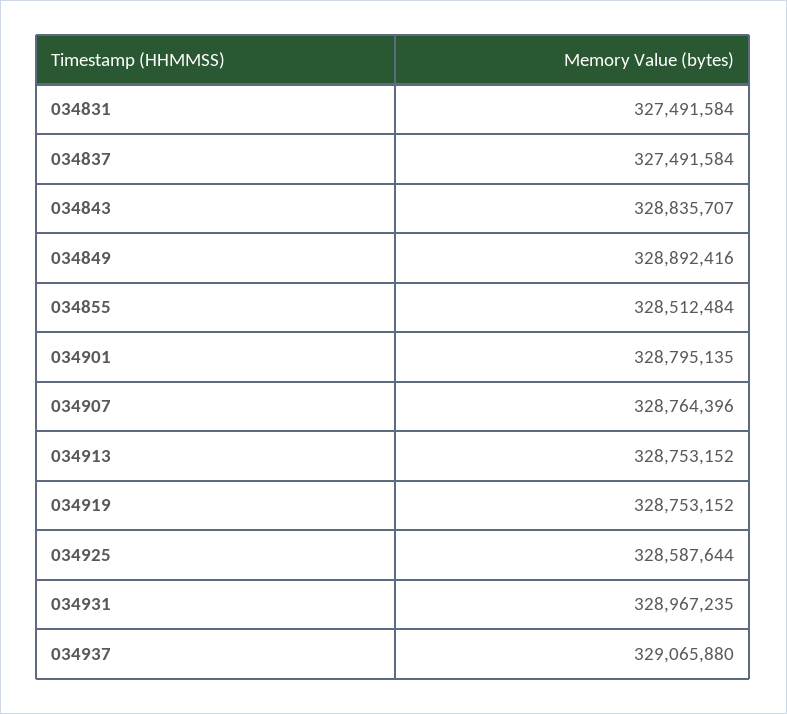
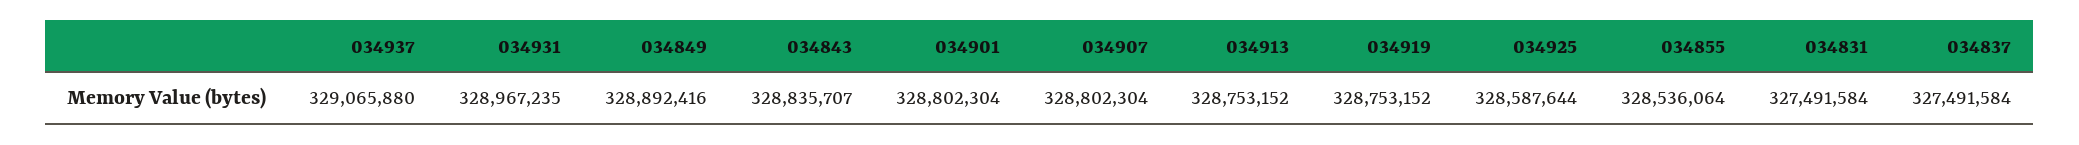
  {
    "034831": 327491584,
    "034837": 327491584,
    "034843": 328835707,
    "034849": 328892416,
-   "034855": 328512484,
+   "034855": 328536064,
-   "034901": 328795135,
+   "034901": 328802304,
-   "034907": 328764396,
+   "034907": 328802304,
    "034913": 328753152,
    "034919": 328753152,
    "034925": 328587644,
    "034931": 328967235,
    "034937": 329065880
  }

